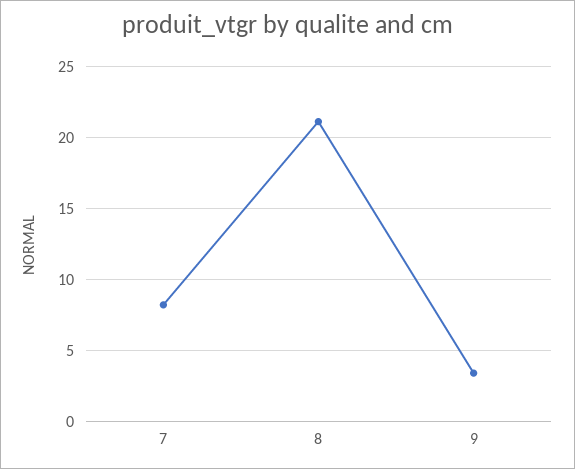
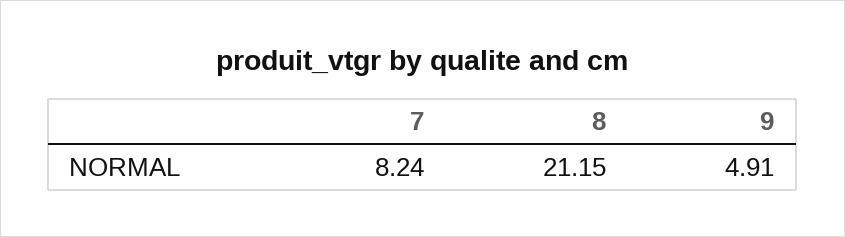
  {
    "7": 8.24,
    "8": 21.15,
-   "9": 3.5
+   "9": 4.91
  }

